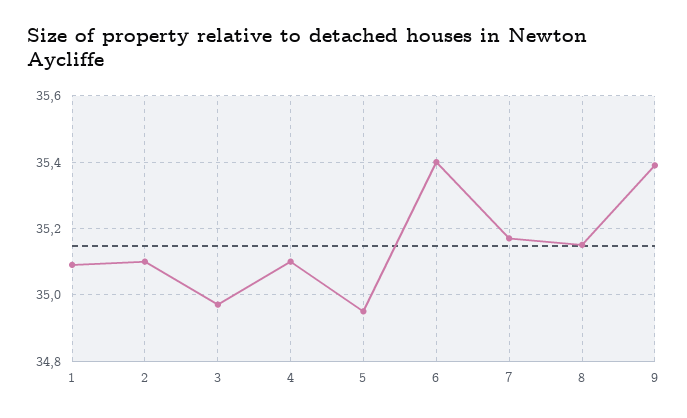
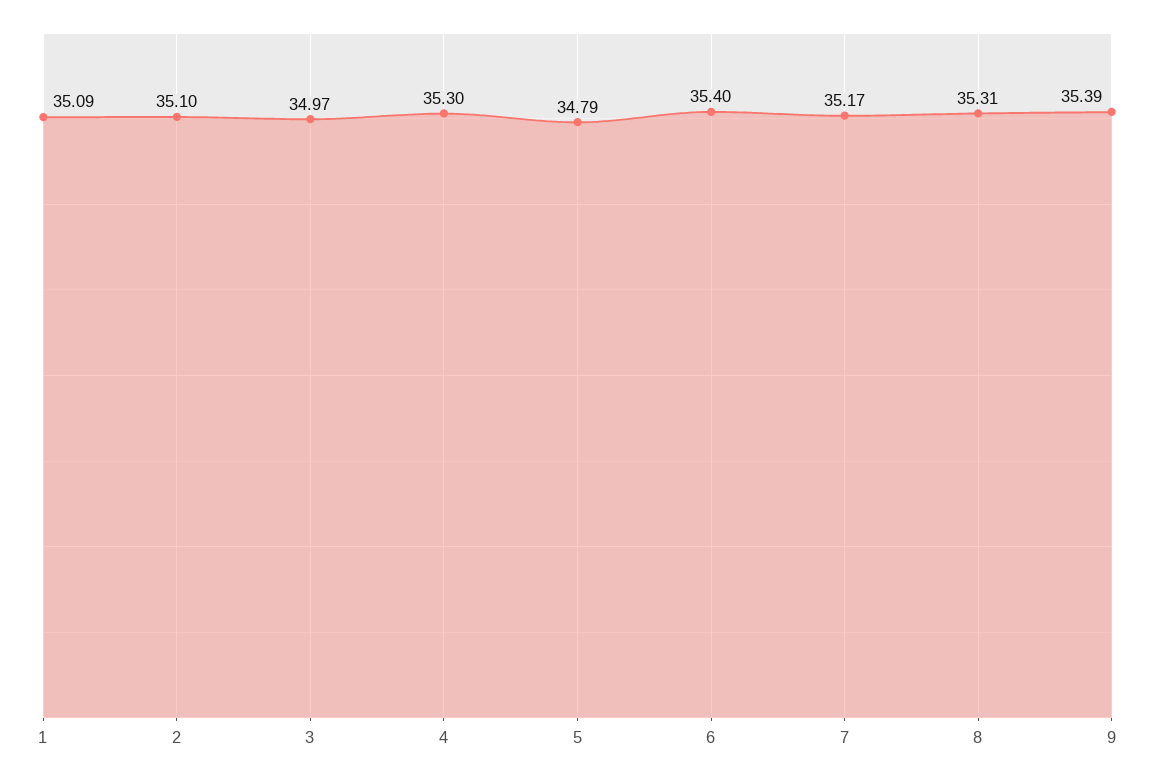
  {
    "1": 35.09,
    "2": 35.1,
    "3": 34.97,
-   "4": 35.1,
+   "4": 35.3,
-   "5": 34.95,
+   "5": 34.79,
    "6": 35.4,
    "7": 35.17,
-   "8": 35.15,
+   "8": 35.31,
    "9": 35.39
  }

